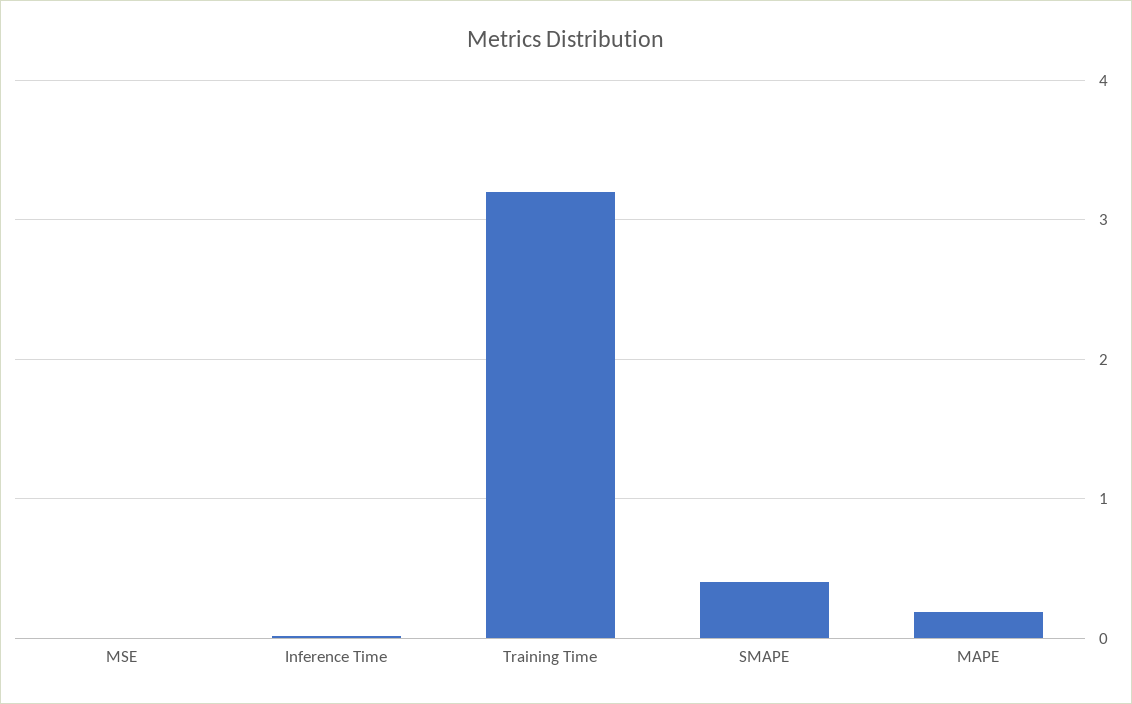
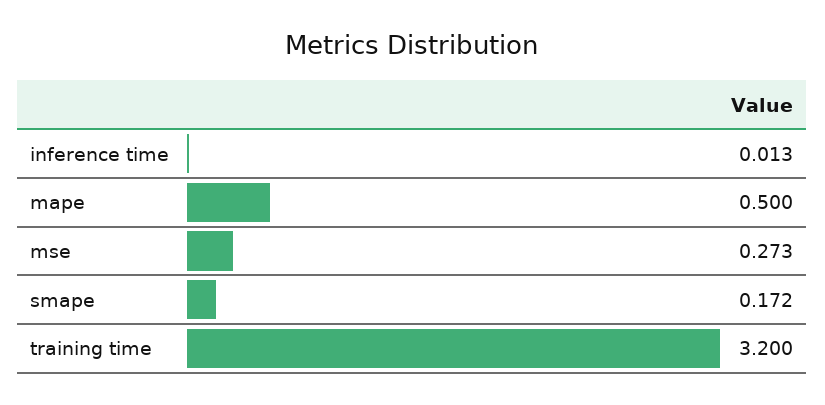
  {
-   "MSE": 0,
+   "MSE": 0.273,
    "Inference Time": 0.013,
    "Training Time": 3.2,
-   "SMAPE": 0.4,
+   "SMAPE": 0.172,
-   "MAPE": 0.2
+   "MAPE": 0.5
  }

